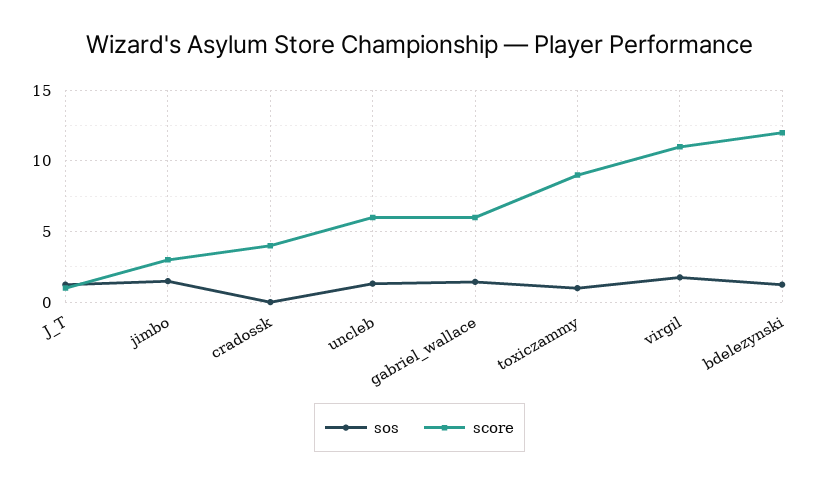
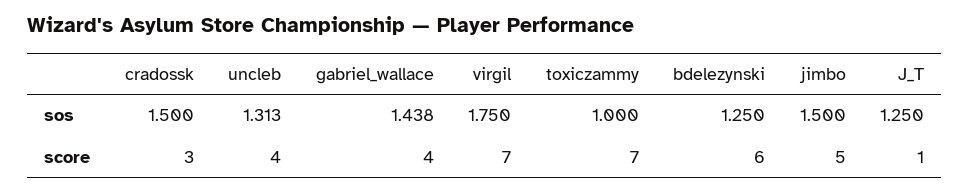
  {
    "sos": {
      "J_T": 1.25,
      "jimbo": 1.5,
-     "cradossk": 0,
+     "cradossk": 1.5,
      "uncleb": 1.313,
      "gabriel_wallace": 1.438,
      "toxiczammy": 1,
      "virgil": 1.75,
      "bdelezynski": 1.25
    },
    "score": {
      "J_T": 1,
-     "jimbo": 3,
+     "jimbo": 5,
-     "cradossk": 4,
+     "cradossk": 3,
-     "uncleb": 6,
+     "uncleb": 4,
-     "gabriel_wallace": 6,
+     "gabriel_wallace": 4,
-     "toxiczammy": 9,
+     "toxiczammy": 7,
-     "virgil": 11,
+     "virgil": 7,
-     "bdelezynski": 12
+     "bdelezynski": 6
    }
  }

